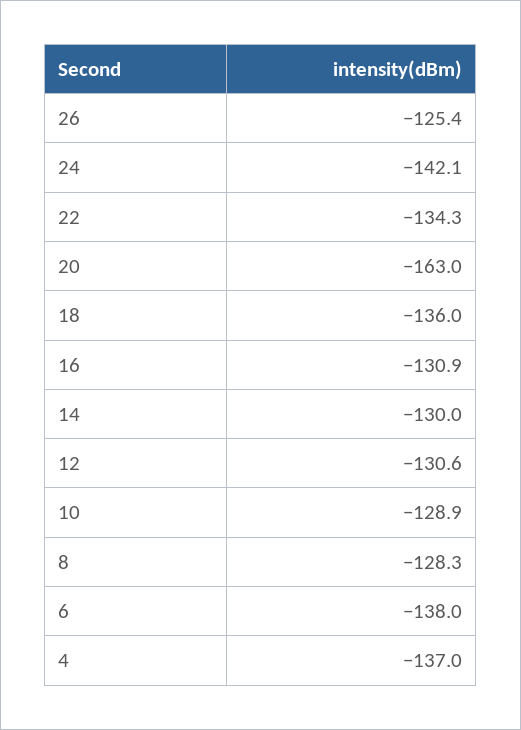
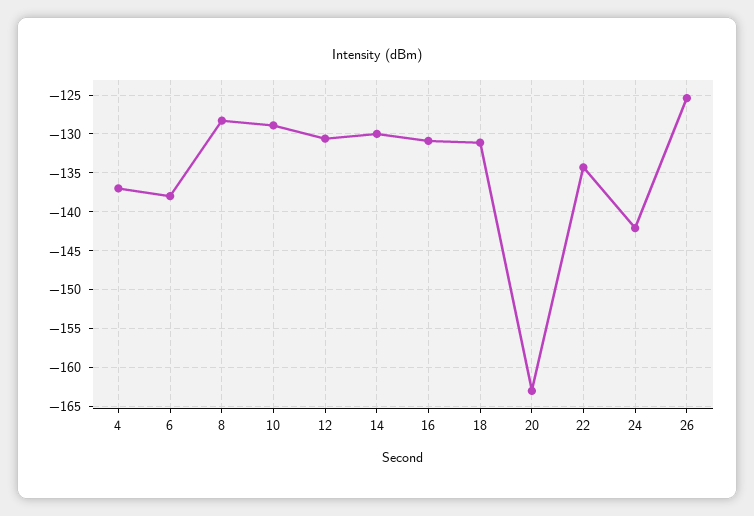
  {
    "26": -125.4,
    "24": -142.1,
    "22": -134.3,
    "20": -163,
-   "18": -136,
+   "18": -131,
    "16": -130.9,
    "14": -130,
    "12": -130.6,
    "10": -128.9,
    "8": -128.3,
    "6": -138,
    "4": -137
  }

